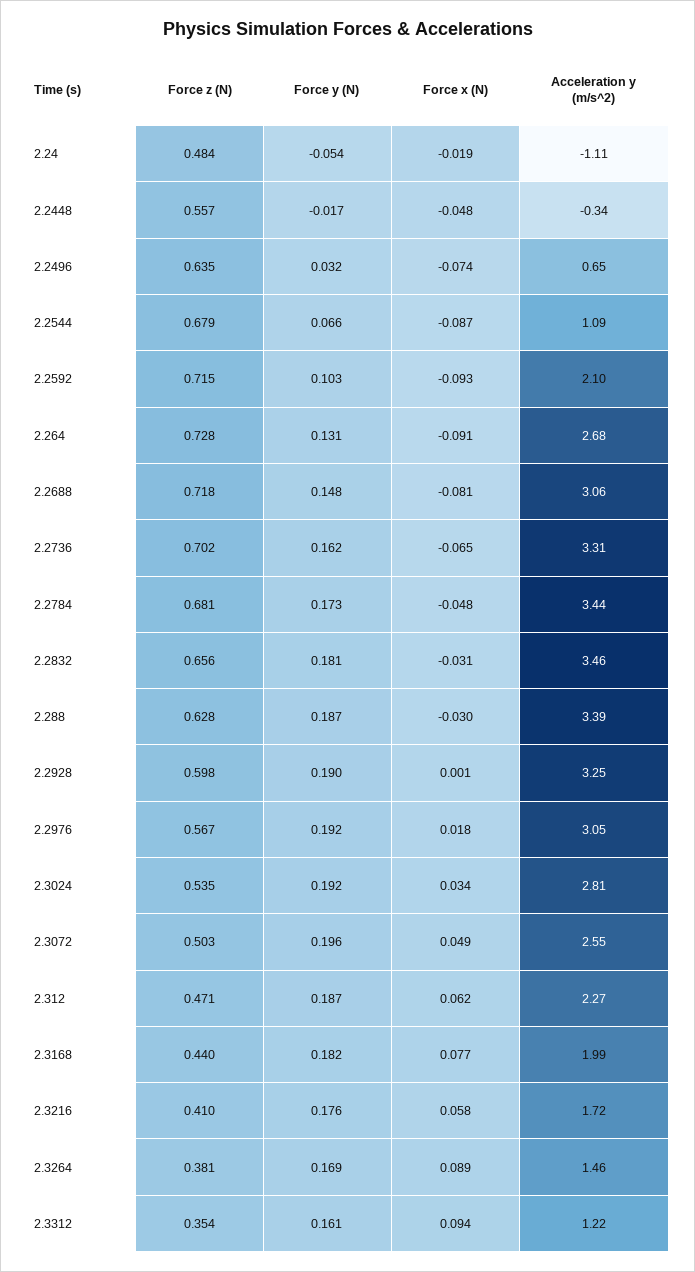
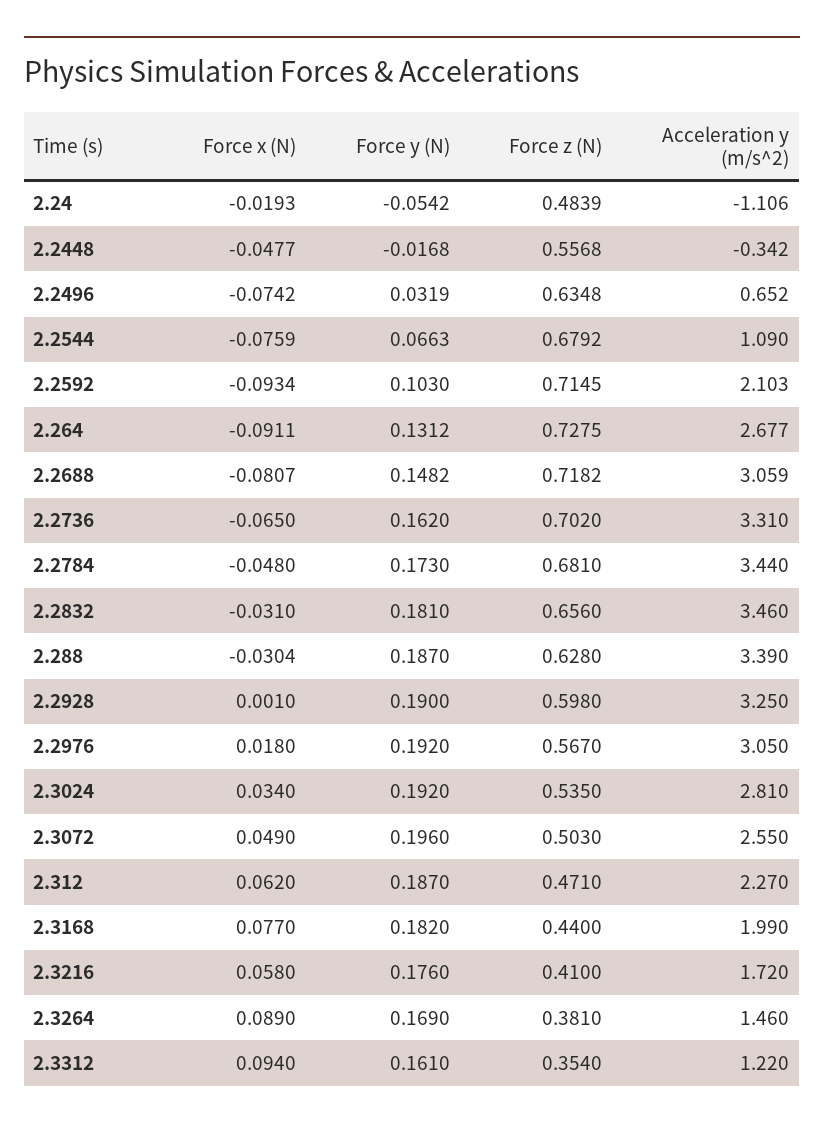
  {
    "Force z (N)": {
      "2.24": 0.4839,
      "2.2448": 0.5568,
      "2.2496": 0.6348,
      "2.2544": 0.6792,
      "2.2592": 0.7145,
      "2.264": 0.7275,
      "2.2688": 0.7182,
      "2.2736": 0.702,
      "2.2784": 0.681,
      "2.2832": 0.656,
      "2.288": 0.628,
      "2.2928": 0.598,
      "2.2976": 0.567,
      "2.3024": 0.535,
      "2.3072": 0.503,
      "2.312": 0.471,
      "2.3168": 0.44,
      "2.3216": 0.41,
      "2.3264": 0.381,
      "2.3312": 0.354
    },
    "Force y (N)": {
      "2.24": -0.0542,
      "2.2448": -0.0168,
      "2.2496": 0.0319,
      "2.2544": 0.0663,
      "2.2592": 0.103,
      "2.264": 0.1312,
      "2.2688": 0.1482,
      "2.2736": 0.162,
      "2.2784": 0.173,
      "2.2832": 0.181,
      "2.288": 0.187,
      "2.2928": 0.19,
      "2.2976": 0.192,
      "2.3024": 0.192,
      "2.3072": 0.196,
      "2.312": 0.187,
      "2.3168": 0.182,
      "2.3216": 0.176,
      "2.3264": 0.169,
      "2.3312": 0.161
    },
    "Force x (N)": {
      "2.24": -0.0193,
      "2.2448": -0.0477,
      "2.2496": -0.0742,
-     "2.2544": -0.087,
+     "2.2544": -0.0759,
      "2.2592": -0.0934,
      "2.264": -0.0911,
      "2.2688": -0.0807,
      "2.2736": -0.065,
      "2.2784": -0.048,
      "2.2832": -0.031,
      "2.288": -0.0304,
      "2.2928": 0.001,
      "2.2976": 0.018,
      "2.3024": 0.034,
      "2.3072": 0.049,
      "2.312": 0.062,
      "2.3168": 0.077,
      "2.3216": 0.058,
      "2.3264": 0.089,
      "2.3312": 0.094
    },
    "Acceleration y (m/s^2)": {
      "2.24": -1.106,
      "2.2448": -0.342,
      "2.2496": 0.652,
      "2.2544": 1.09,
      "2.2592": 2.103,
      "2.264": 2.677,
      "2.2688": 3.059,
      "2.2736": 3.31,
      "2.2784": 3.44,
      "2.2832": 3.46,
      "2.288": 3.39,
      "2.2928": 3.25,
      "2.2976": 3.05,
      "2.3024": 2.81,
      "2.3072": 2.55,
      "2.312": 2.27,
      "2.3168": 1.99,
      "2.3216": 1.72,
      "2.3264": 1.46,
      "2.3312": 1.22
    }
  }

